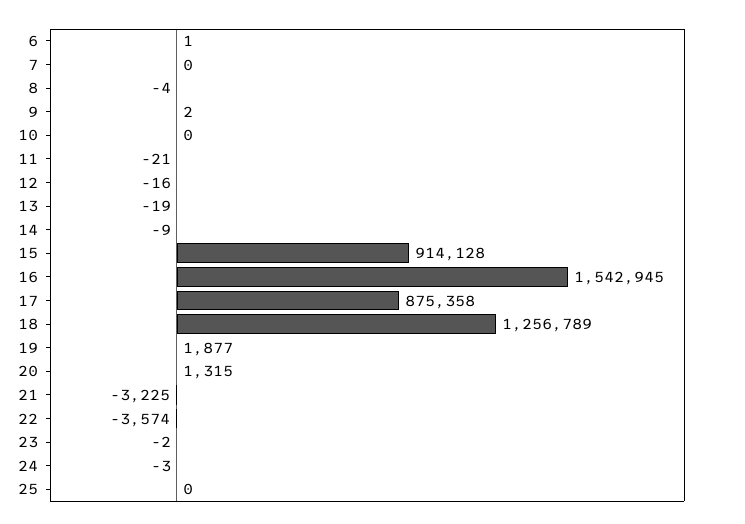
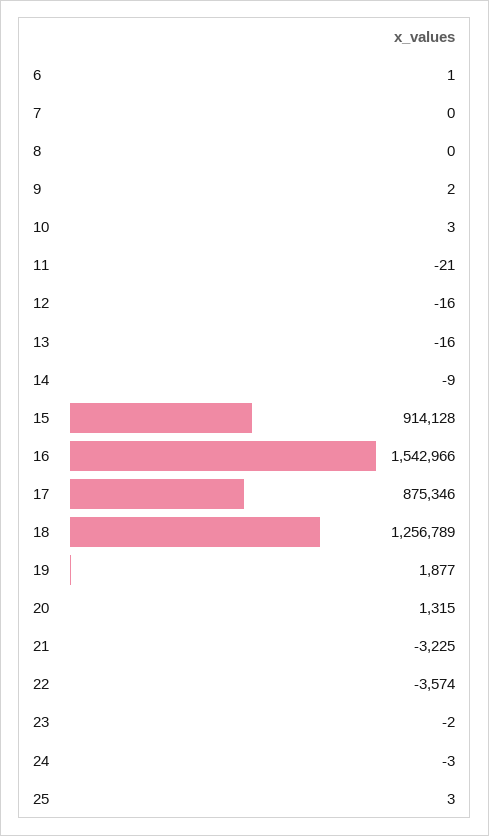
  {
    "6": 1,
    "7": 0,
-   "8": -4,
+   "8": 0,
    "9": 2,
-   "10": 0,
+   "10": 3,
    "11": -21,
    "12": -16,
-   "13": -19,
+   "13": -16,
    "14": -9,
    "15": 914128,
-   "16": 1542945,
+   "16": 1542966,
-   "17": 875358,
+   "17": 875346,
    "18": 1256789,
    "19": 1877,
    "20": 1315,
    "21": -3225,
    "22": -3574,
    "23": -2,
    "24": -3,
-   "25": 0
+   "25": 3
  }

